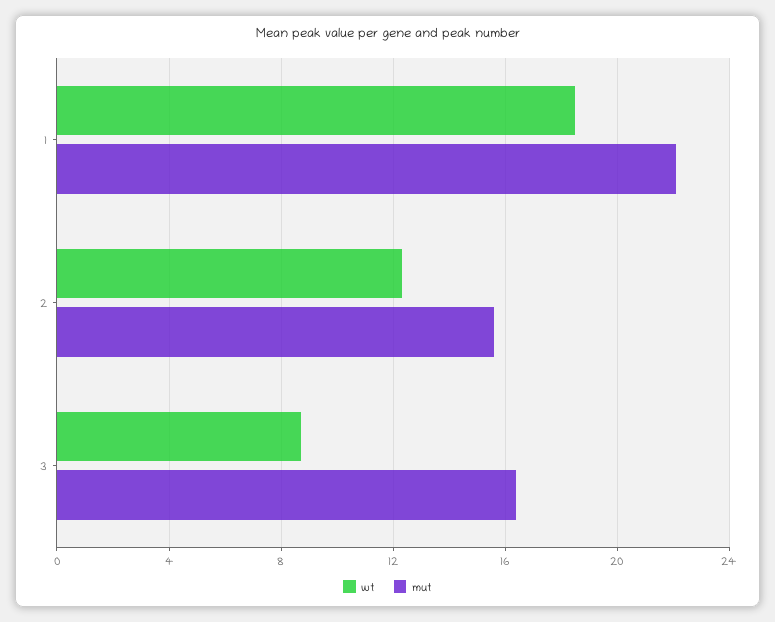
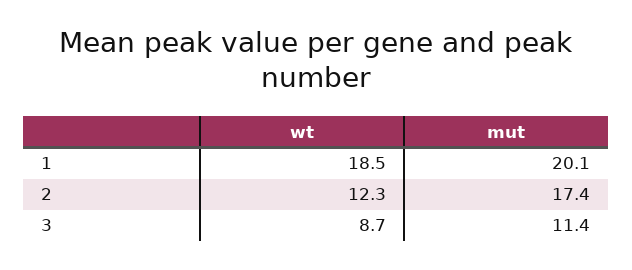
  {
    "wt": {
      "1": 18.5,
      "2": 12.3,
      "3": 8.7
    },
    "mut": {
-     "1": 22,
+     "1": 20.1,
-     "2": 15.5,
+     "2": 17.4,
-     "3": 16.5
+     "3": 11.4
    }
  }

